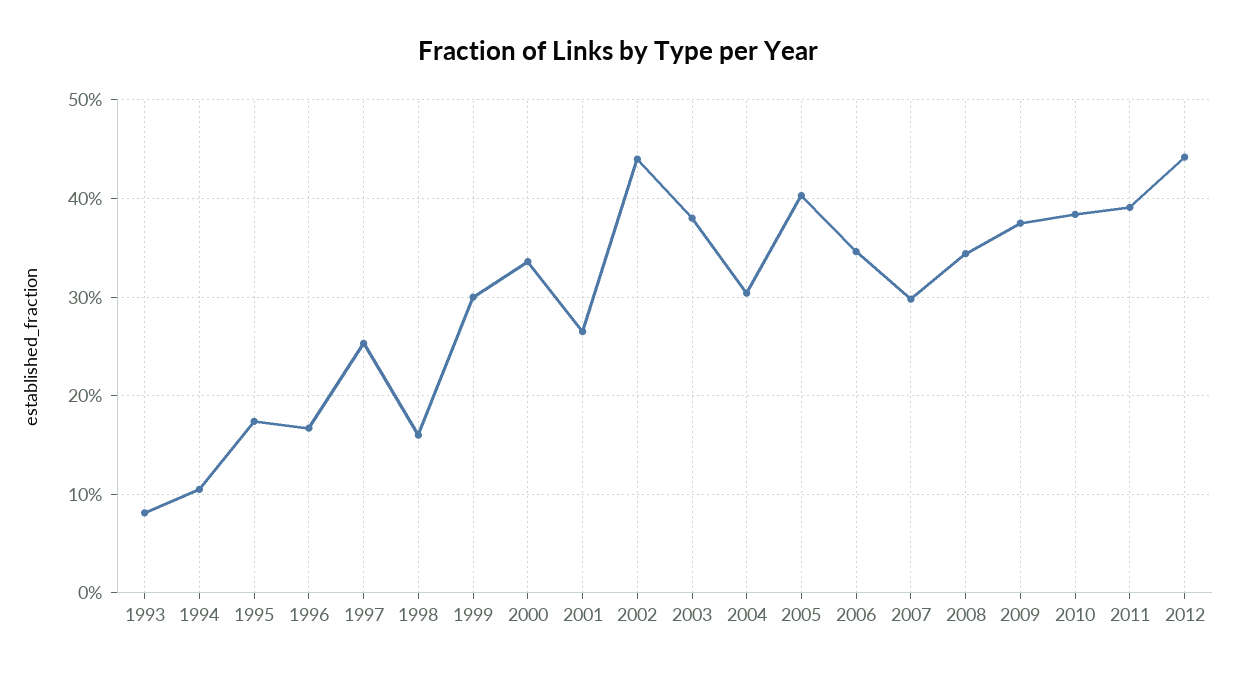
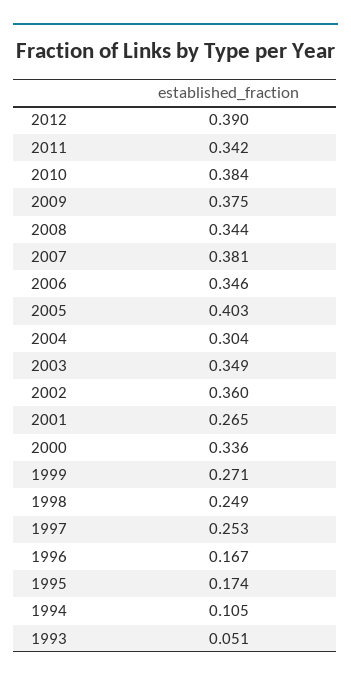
  {
-   "1993": 0.08,
+   "1993": 0.051,
    "1994": 0.105,
    "1995": 0.174,
    "1996": 0.167,
    "1997": 0.253,
-   "1998": 0.16,
+   "1998": 0.249,
-   "1999": 0.3,
+   "1999": 0.271,
    "2000": 0.336,
    "2001": 0.265,
-   "2002": 0.44,
+   "2002": 0.36,
-   "2003": 0.38,
+   "2003": 0.349,
    "2004": 0.304,
    "2005": 0.403,
    "2006": 0.346,
-   "2007": 0.3,
+   "2007": 0.381,
    "2008": 0.344,
    "2009": 0.375,
    "2010": 0.384,
-   "2011": 0.39,
+   "2011": 0.342,
-   "2012": 0.44
+   "2012": 0.39
  }

